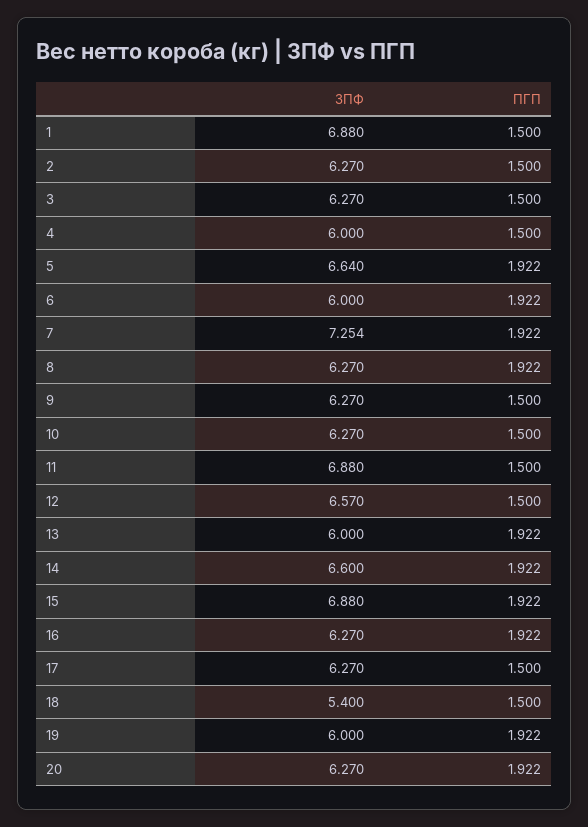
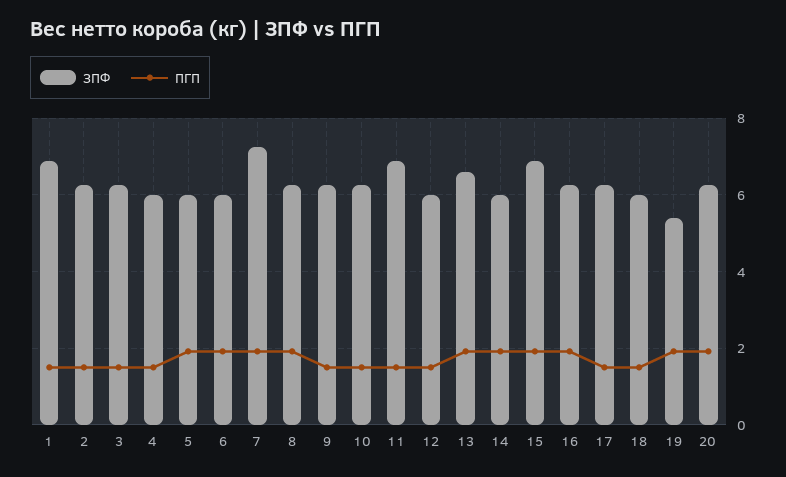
  {
    "ЗПФ": {
      "1": 6.88,
      "2": 6.27,
      "3": 6.27,
      "4": 6,
-     "5": 6.64,
+     "5": 6,
      "6": 6,
      "7": 7.254,
      "8": 6.27,
      "9": 6.27,
      "10": 6.27,
      "11": 6.88,
-     "12": 6.57,
+     "12": 6,
-     "13": 6,
+     "13": 6.6,
-     "14": 6.6,
+     "14": 6,
      "15": 6.88,
      "16": 6.27,
      "17": 6.27,
-     "18": 5.4,
+     "18": 6,
-     "19": 6,
+     "19": 5.4,
      "20": 6.27
    },
    "ПГП": {
      "1": 1.5,
      "2": 1.5,
      "3": 1.5,
      "4": 1.5,
      "5": 1.922,
      "6": 1.922,
      "7": 1.922,
      "8": 1.922,
      "9": 1.5,
      "10": 1.5,
      "11": 1.5,
      "12": 1.5,
      "13": 1.922,
      "14": 1.922,
      "15": 1.922,
      "16": 1.922,
      "17": 1.5,
      "18": 1.5,
      "19": 1.922,
      "20": 1.922
    }
  }

